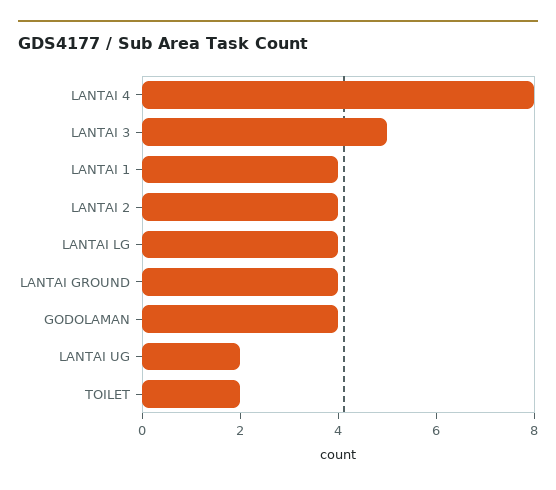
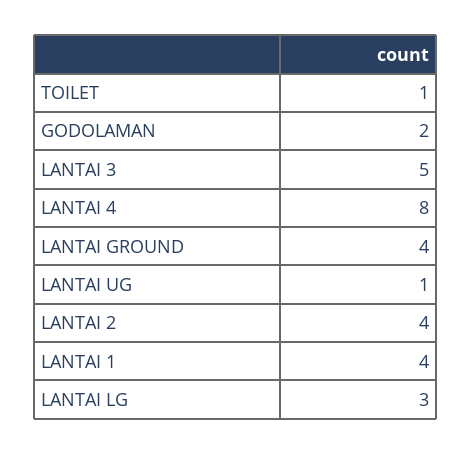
  {
    "LANTAI 4": 8,
    "LANTAI 3": 5,
    "LANTAI 1": 4,
    "LANTAI 2": 4,
-   "LANTAI LG": 4,
+   "LANTAI LG": 3,
    "LANTAI GROUND": 4,
-   "GODOLAMAN": 4,
+   "GODOLAMAN": 2,
-   "LANTAI UG": 2,
+   "LANTAI UG": 1,
-   "TOILET": 2
+   "TOILET": 1
  }

